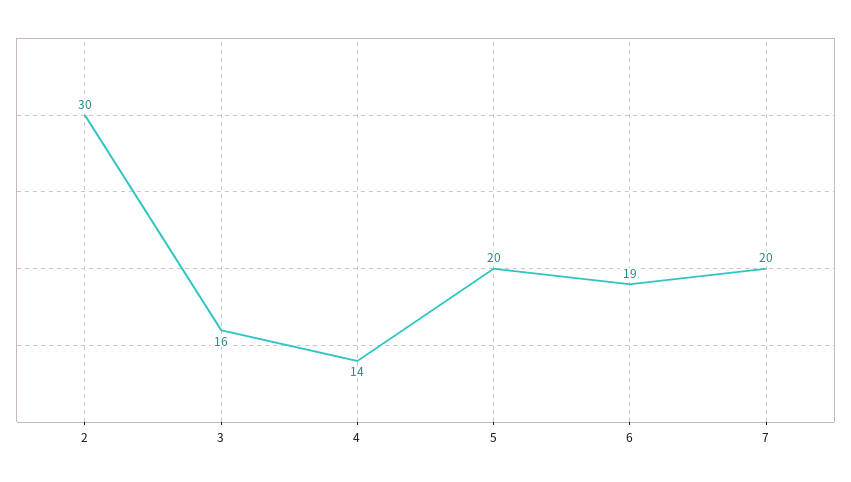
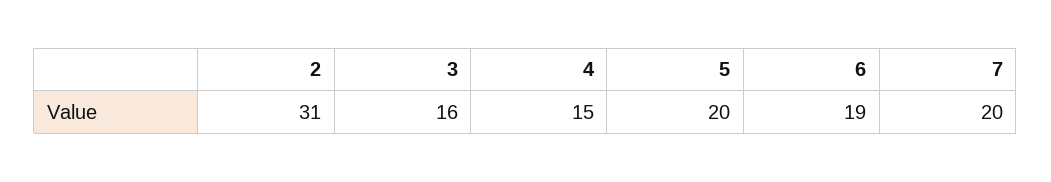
  {
-   "2": 30,
+   "2": 31,
    "3": 16,
-   "4": 14,
+   "4": 15,
    "5": 20,
    "6": 19,
    "7": 20
  }

